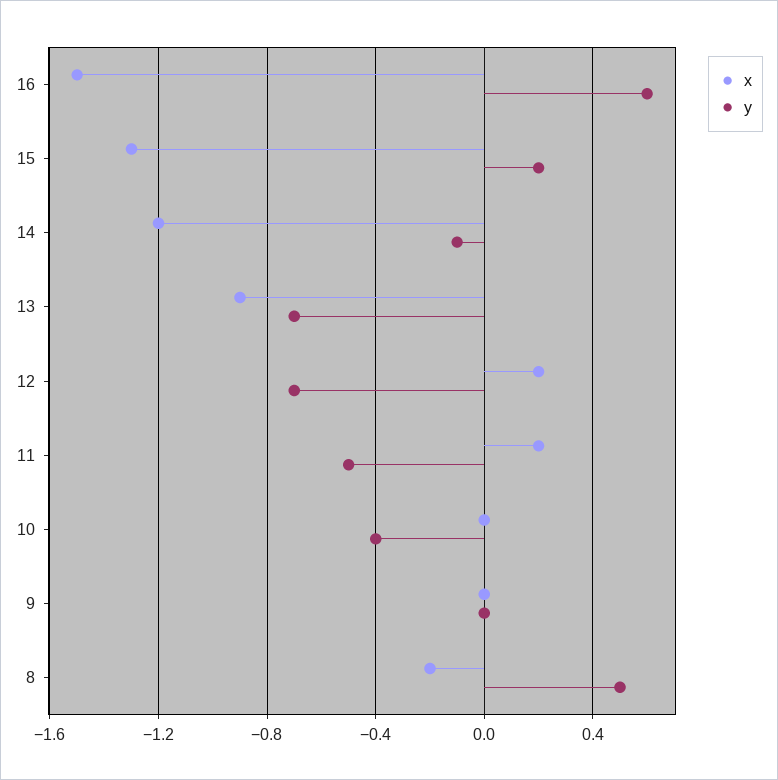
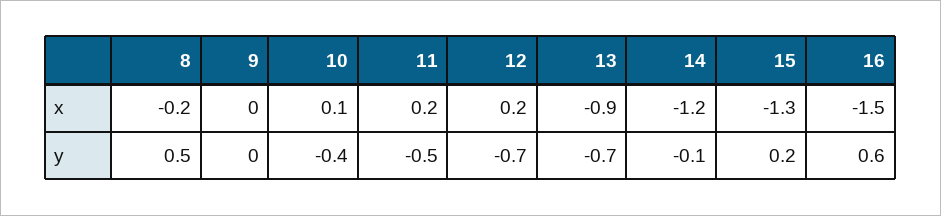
  {
    "x": {
      "16": -1.5,
      "15": -1.3,
      "14": -1.2,
      "13": -0.9,
      "12": 0.2,
      "11": 0.2,
-     "10": 0,
+     "10": 0.1,
      "9": 0,
      "8": -0.2
    },
    "y": {
      "16": 0.6,
      "15": 0.2,
      "14": -0.1,
      "13": -0.7,
      "12": -0.7,
      "11": -0.5,
      "10": -0.4,
      "9": 0,
      "8": 0.5
    }
  }

